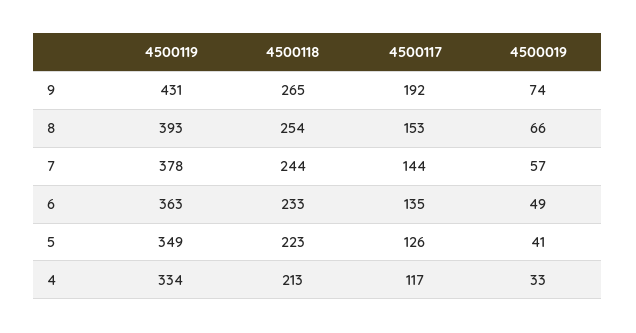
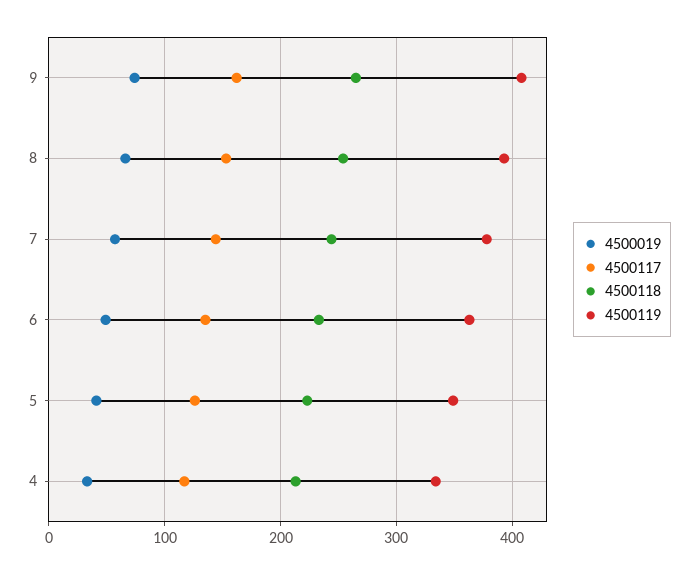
  {
    "4500119": {
-     "9": 431,
+     "9": 410,
      "8": 393,
      "7": 378,
      "6": 363,
      "5": 349,
      "4": 334
    },
    "4500118": {
      "9": 265,
      "8": 254,
      "7": 244,
      "6": 233,
      "5": 223,
      "4": 213
    },
    "4500117": {
-     "9": 192,
+     "9": 160,
      "8": 153,
      "7": 144,
      "6": 135,
      "5": 126,
      "4": 117
    },
    "4500019": {
      "9": 74,
      "8": 66,
      "7": 57,
      "6": 49,
      "5": 41,
      "4": 33
    }
  }

